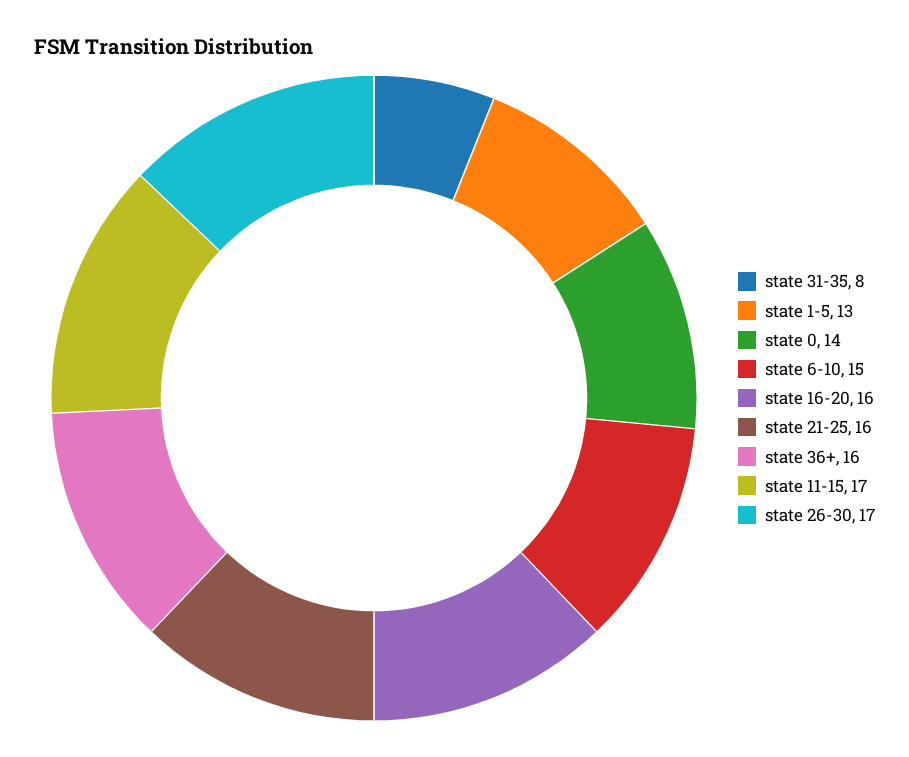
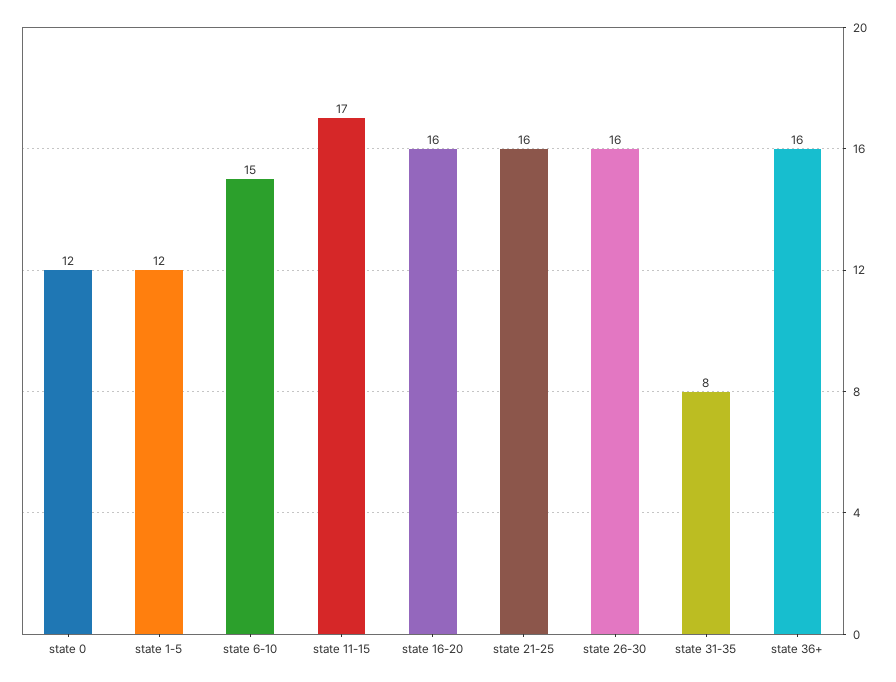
  {
    "state 31-35": 8,
-   "state 1-5": 13,
+   "state 1-5": 12,
-   "state 0": 14,
+   "state 0": 12,
    "state 6-10": 15,
    "state 16-20": 16,
    "state 21-25": 16,
    "state 36+": 16,
    "state 11-15": 17,
-   "state 26-30": 17
+   "state 26-30": 16
  }

